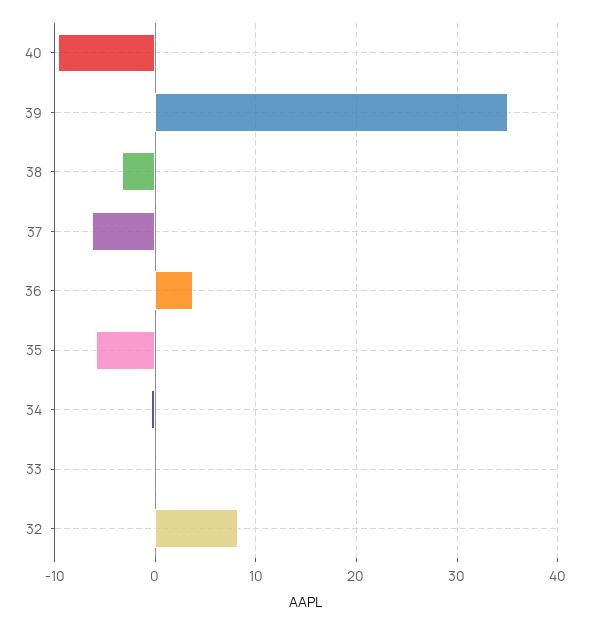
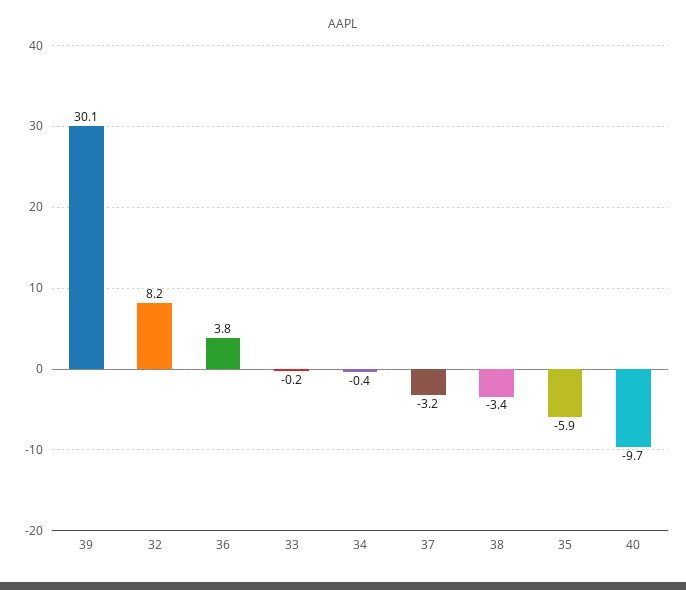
  {
    "40": -9.7,
-   "39": 35,
+   "39": 30.1,
    "38": -3.4,
-   "37": -6,
+   "37": -3.2,
    "36": 3.8,
    "35": -5.9,
    "34": -0.4,
    "33": -0.2,
    "32": 8.2
  }

